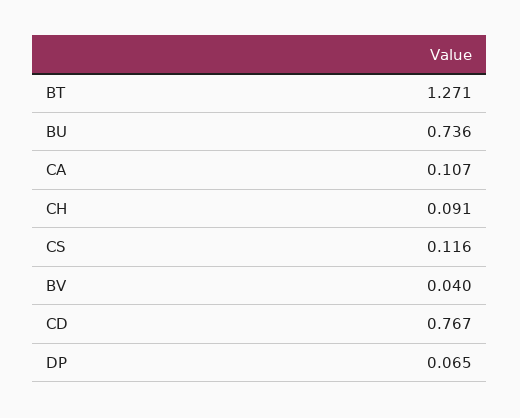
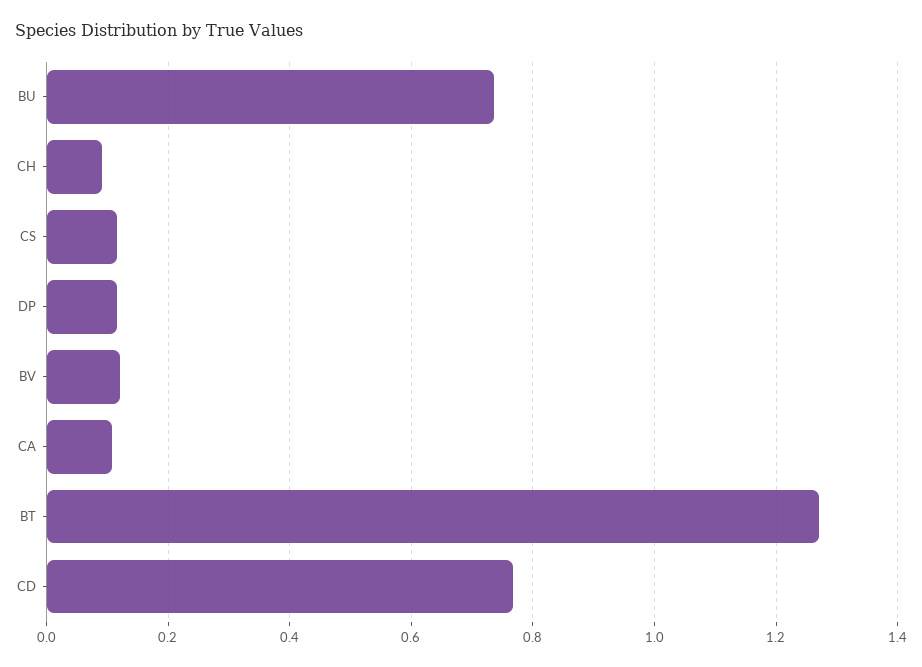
  {
    "BT": 1.271,
    "BU": 0.736,
    "CA": 0.107,
    "CH": 0.091,
    "CS": 0.116,
-   "BV": 0.04,
+   "BV": 0.12,
    "CD": 0.767,
-   "DP": 0.065
+   "DP": 0.12
  }

